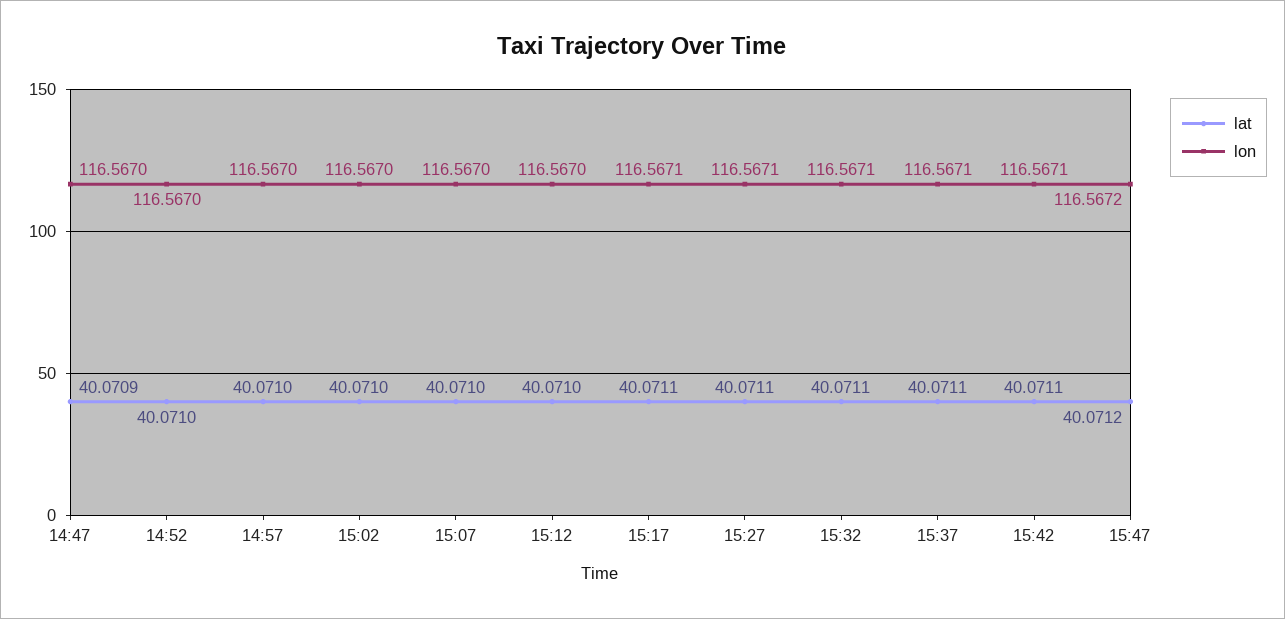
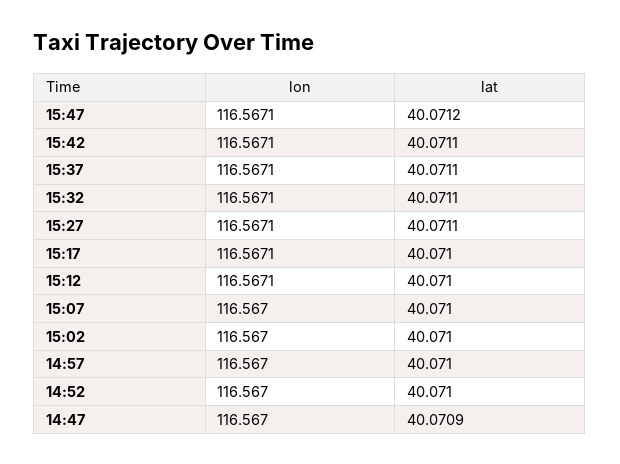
  {
    "lat": {
      "14:47": 40.0709,
      "14:52": 40.071,
      "14:57": 40.071,
      "15:02": 40.071,
      "15:07": 40.071,
      "15:12": 40.071,
-     "15:17": 40.0711,
+     "15:17": 40.071,
      "15:27": 40.0711,
      "15:32": 40.0711,
      "15:37": 40.0711,
      "15:42": 40.0711,
      "15:47": 40.0712
    },
    "lon": {
      "14:47": 116.567,
      "14:52": 116.567,
      "14:57": 116.567,
      "15:02": 116.567,
      "15:07": 116.567,
-     "15:12": 116.567,
+     "15:12": 116.5671,
      "15:17": 116.5671,
      "15:27": 116.5671,
      "15:32": 116.5671,
      "15:37": 116.5671,
      "15:42": 116.5671,
-     "15:47": 116.5672
+     "15:47": 116.5671
    }
  }

